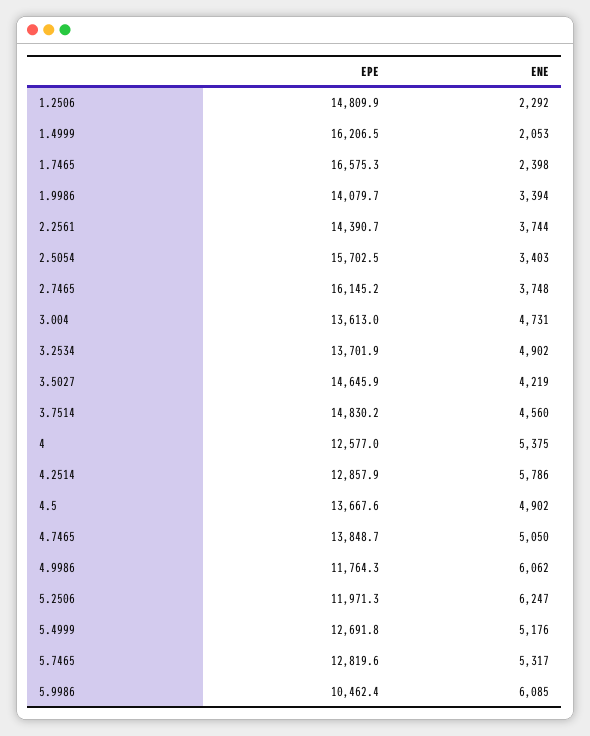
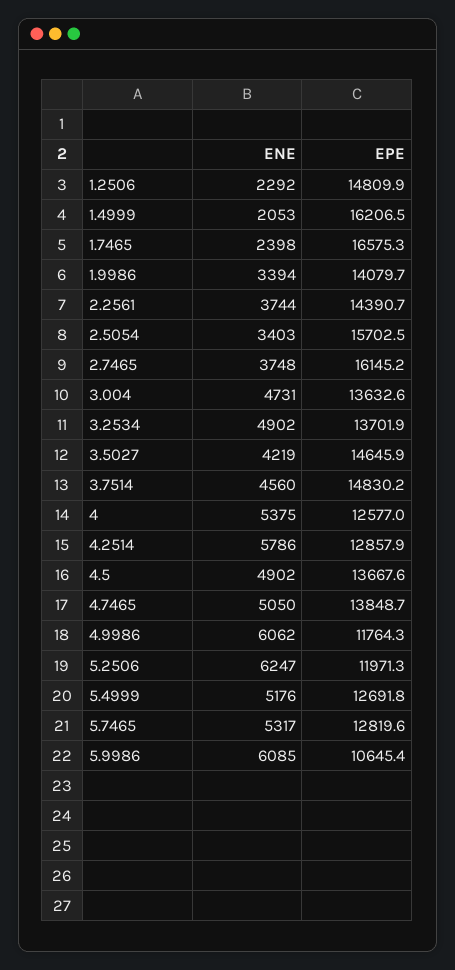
  {
    "EPE": {
      "1.2506": 14809.9,
      "1.4999": 16206.5,
      "1.7465": 16575.3,
      "1.9986": 14079.7,
      "2.2561": 14390.7,
      "2.5054": 15702.5,
      "2.7465": 16145.2,
-     "3.004": 13613,
+     "3.004": 13632.6,
      "3.2534": 13701.9,
      "3.5027": 14645.9,
      "3.7514": 14830.2,
      "4": 12577,
      "4.2514": 12857.9,
      "4.5": 13667.6,
      "4.7465": 13848.7,
      "4.9986": 11764.3,
      "5.2506": 11971.3,
      "5.4999": 12691.8,
      "5.7465": 12819.6,
-     "5.9986": 10462.4
+     "5.9986": 10645.4
    },
    "ENE": {
      "1.2506": 2292,
      "1.4999": 2053,
      "1.7465": 2398,
      "1.9986": 3394,
      "2.2561": 3744,
      "2.5054": 3403,
      "2.7465": 3748,
      "3.004": 4731,
      "3.2534": 4902,
      "3.5027": 4219,
      "3.7514": 4560,
      "4": 5375,
      "4.2514": 5786,
      "4.5": 4902,
      "4.7465": 5050,
      "4.9986": 6062,
      "5.2506": 6247,
      "5.4999": 5176,
      "5.7465": 5317,
      "5.9986": 6085
    }
  }

